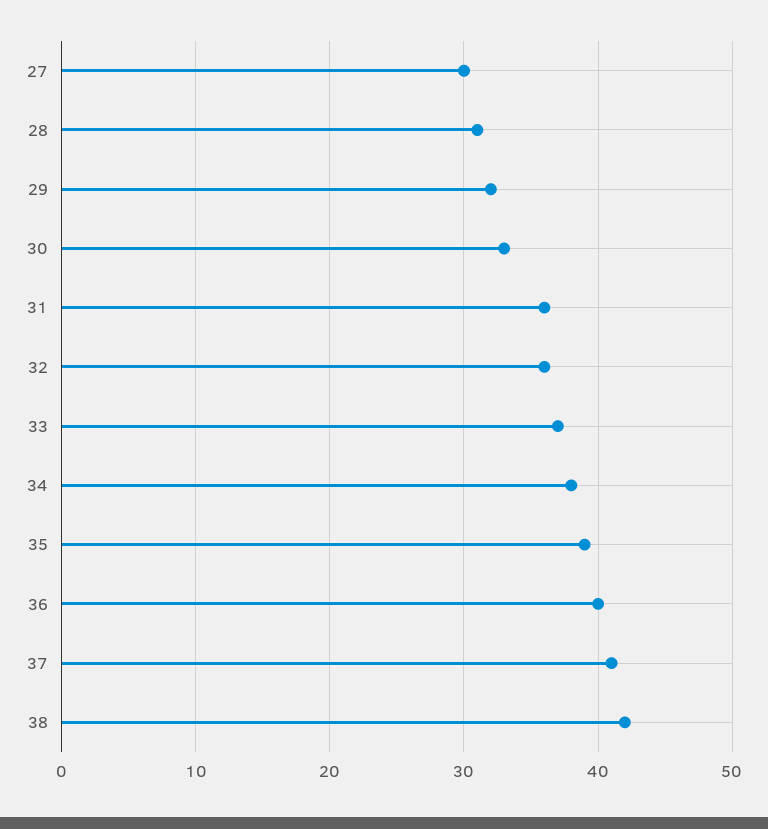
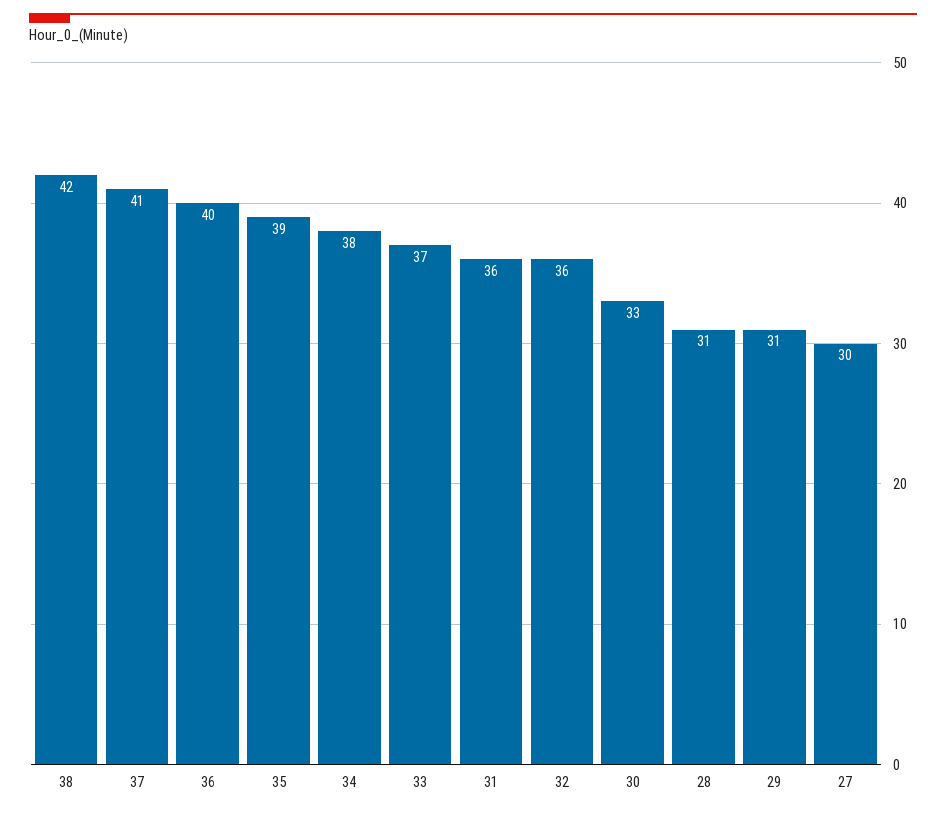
  {
    "27": 30,
    "28": 31,
-   "29": 32,
+   "29": 31,
    "30": 33,
    "31": 36,
    "32": 36,
    "33": 37,
    "34": 38,
    "35": 39,
    "36": 40,
    "37": 41,
    "38": 42
  }

